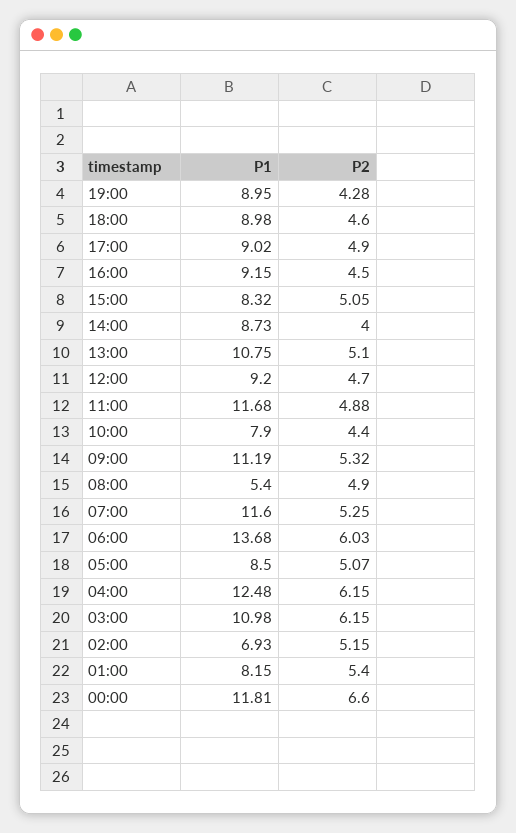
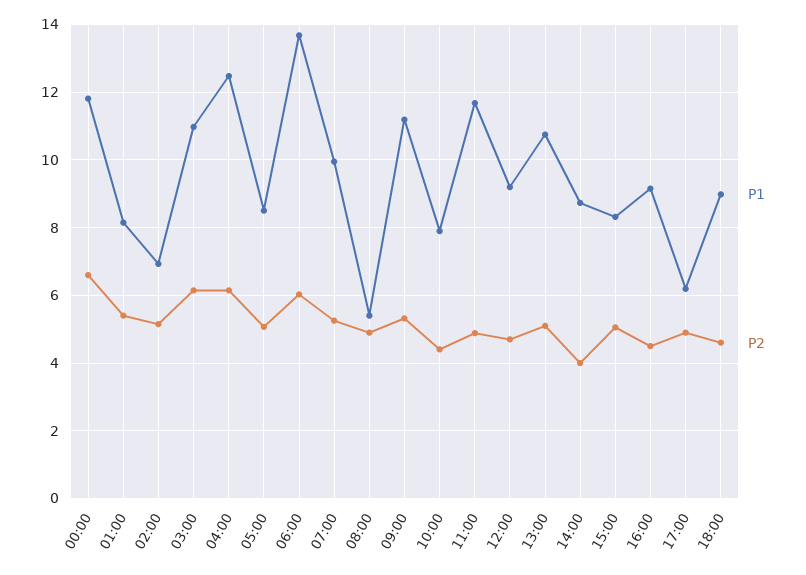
  {
    "P1": {
-     "19:00": 8.95,
      "18:00": 8.98,
-     "17:00": 9.02,
+     "17:00": 6.2,
      "16:00": 9.15,
      "15:00": 8.32,
      "14:00": 8.73,
      "13:00": 10.75,
      "12:00": 9.2,
      "11:00": 11.68,
      "10:00": 7.9,
      "09:00": 11.19,
      "08:00": 5.4,
-     "07:00": 11.6,
+     "07:00": 10,
      "06:00": 13.68,
      "05:00": 8.5,
      "04:00": 12.48,
      "03:00": 10.98,
      "02:00": 6.93,
      "01:00": 8.15,
      "00:00": 11.81
    },
    "P2": {
-     "19:00": 4.28,
      "18:00": 4.6,
      "17:00": 4.9,
      "16:00": 4.5,
      "15:00": 5.05,
      "14:00": 4,
      "13:00": 5.1,
      "12:00": 4.7,
      "11:00": 4.88,
      "10:00": 4.4,
      "09:00": 5.32,
      "08:00": 4.9,
      "07:00": 5.25,
      "06:00": 6.03,
      "05:00": 5.07,
      "04:00": 6.15,
      "03:00": 6.15,
      "02:00": 5.15,
      "01:00": 5.4,
      "00:00": 6.6
    }
  }

